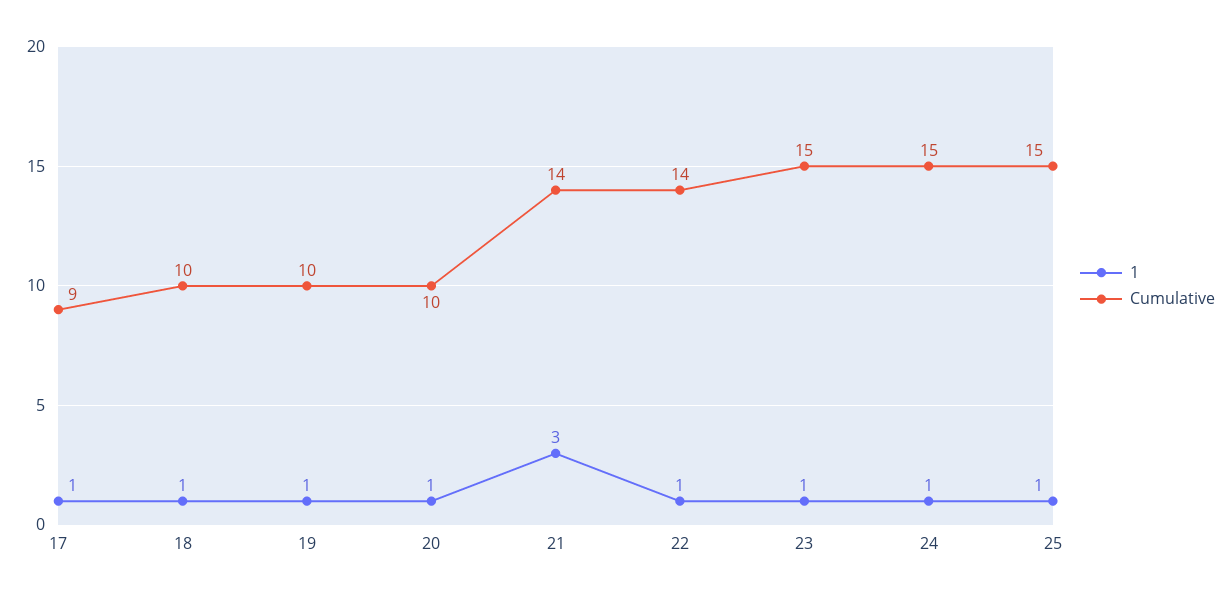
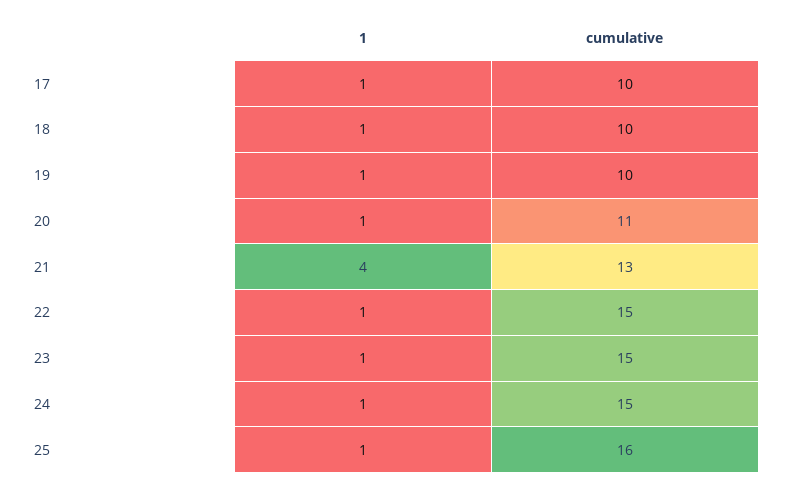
  {
    "1": {
      "17": 1,
      "18": 1,
      "19": 1,
      "20": 1,
-     "21": 3,
+     "21": 4,
      "22": 1,
      "23": 1,
      "24": 1,
      "25": 1
    },
    "Cumulative": {
-     "17": 9,
+     "17": 10,
      "18": 10,
      "19": 10,
-     "20": 10,
+     "20": 11,
-     "21": 14,
+     "21": 13,
-     "22": 14,
+     "22": 15,
      "23": 15,
      "24": 15,
-     "25": 15
+     "25": 16
    }
  }

